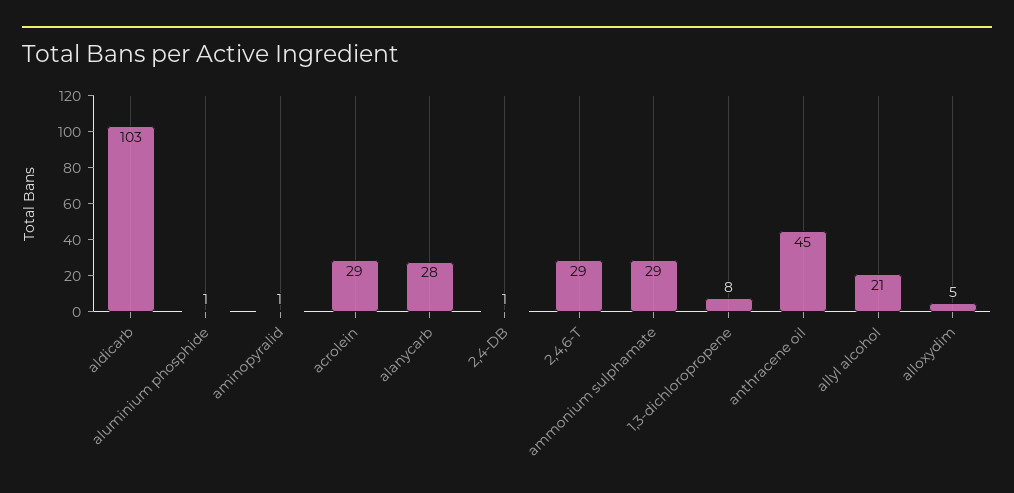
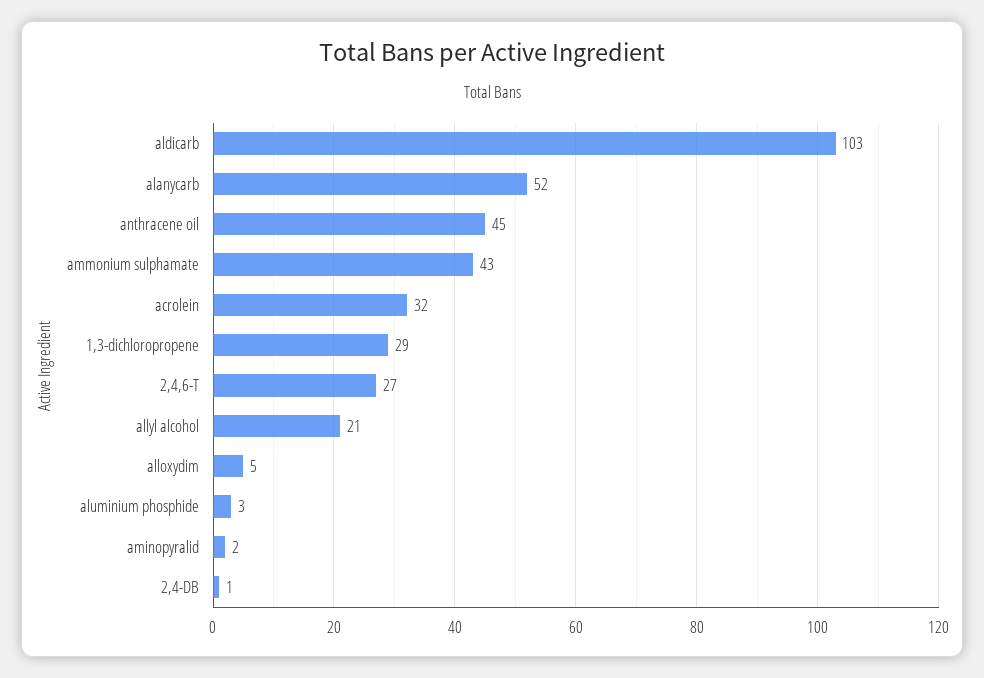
  {
    "aldicarb": 103,
-   "aluminium phosphide": 1,
+   "aluminium phosphide": 3,
-   "aminopyralid": 1,
+   "aminopyralid": 2,
-   "acrolein": 29,
+   "acrolein": 32,
-   "alanycarb": 28,
+   "alanycarb": 52,
    "2,4-DB": 1,
-   "2,4,6-T": 29,
+   "2,4,6-T": 27,
-   "ammonium sulphamate": 29,
+   "ammonium sulphamate": 43,
-   "1,3-dichloropropene": 8,
+   "1,3-dichloropropene": 29,
    "anthracene oil": 45,
    "allyl alcohol": 21,
    "alloxydim": 5
  }

